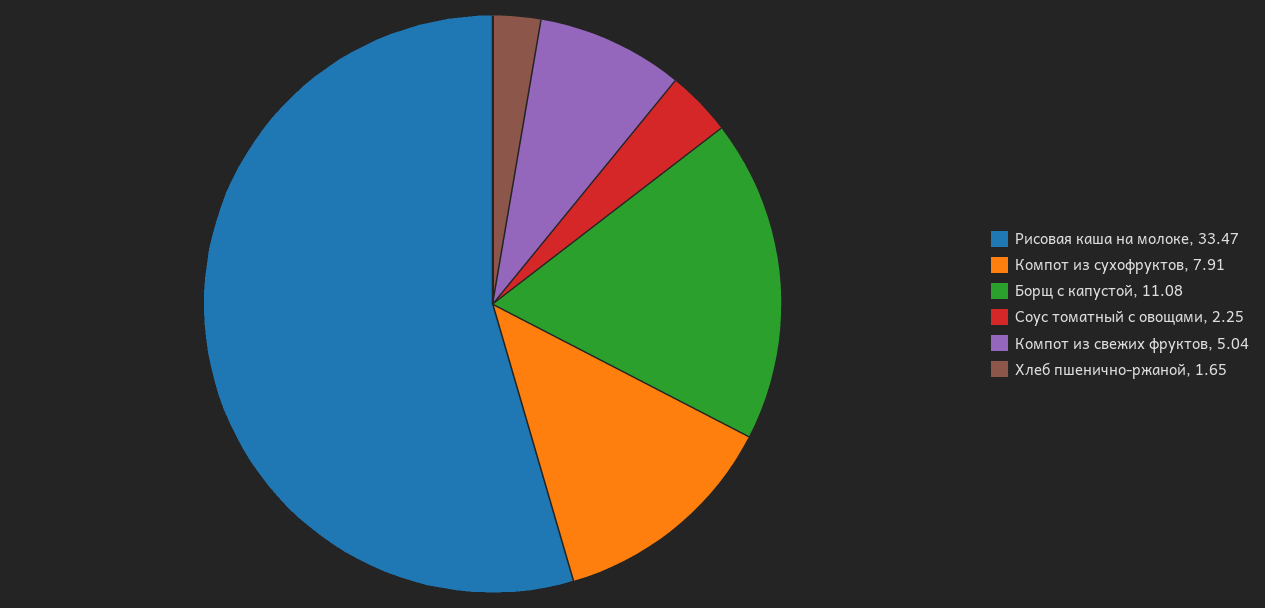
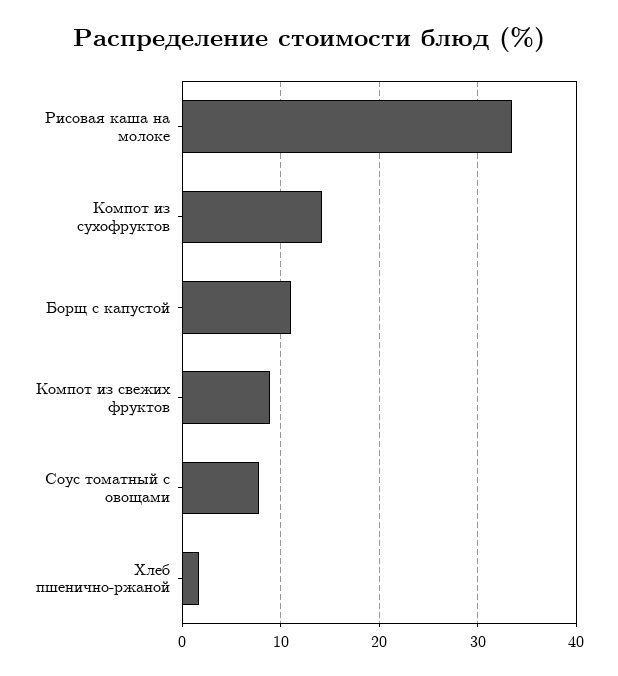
  {
    "Рисовая каша на молоке": 33.47,
-   "Компот из сухофруктов": 7.91,
+   "Компот из сухофруктов": 14,
    "Борщ с капустой": 11.08,
-   "Соус томатный с овощами": 2.25,
+   "Соус томатный с овощами": 8,
-   "Компот из свежих фруктов": 5.04,
+   "Компот из свежих фруктов": 9,
    "Хлеб пшенично-ржаной": 1.65
  }

